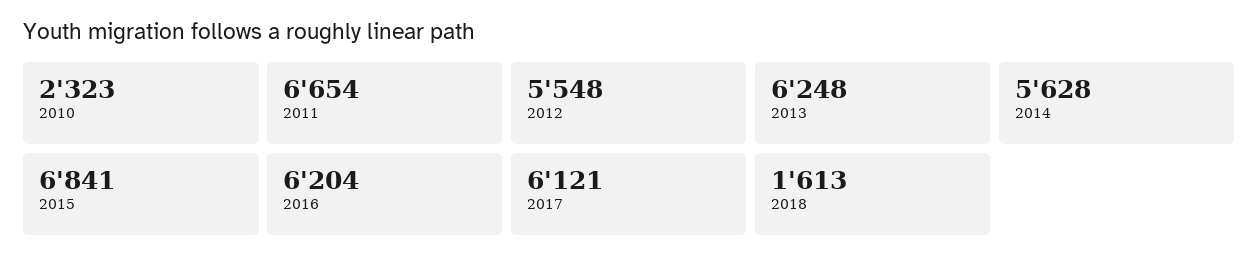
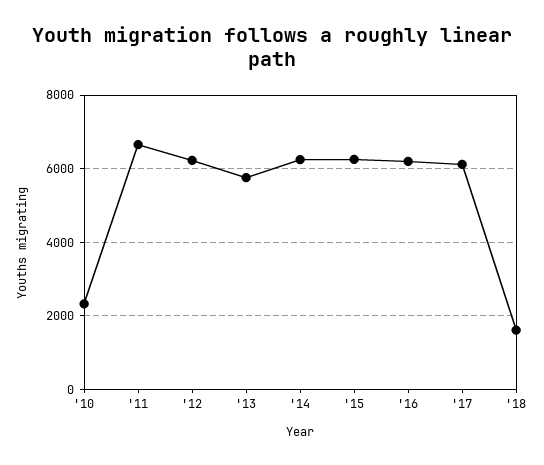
  {
    "2010": 2323,
    "2011": 6654,
-   "2012": 5548,
+   "2012": 6200,
-   "2013": 6248,
+   "2013": 5800,
-   "2014": 5628,
+   "2014": 6200,
-   "2015": 6841,
+   "2015": 6200,
    "2016": 6204,
    "2017": 6121,
    "2018": 1613
  }

